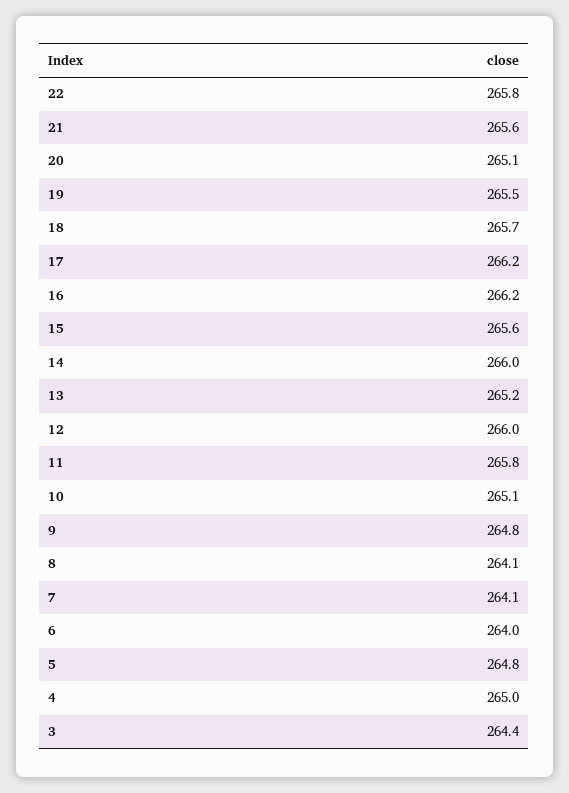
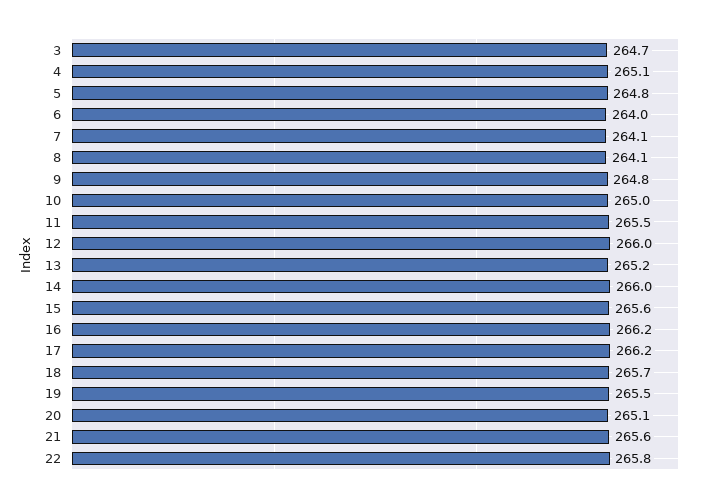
  {
    "22": 265.8,
    "21": 265.6,
    "20": 265.1,
    "19": 265.5,
    "18": 265.7,
    "17": 266.2,
    "16": 266.2,
    "15": 265.6,
    "14": 266,
    "13": 265.2,
    "12": 266,
-   "11": 265.8,
+   "11": 265.5,
-   "10": 265.1,
+   "10": 265,
    "9": 264.8,
    "8": 264.1,
    "7": 264.1,
    "6": 264,
    "5": 264.8,
-   "4": 265,
+   "4": 265.1,
-   "3": 264.4
+   "3": 264.7
  }

